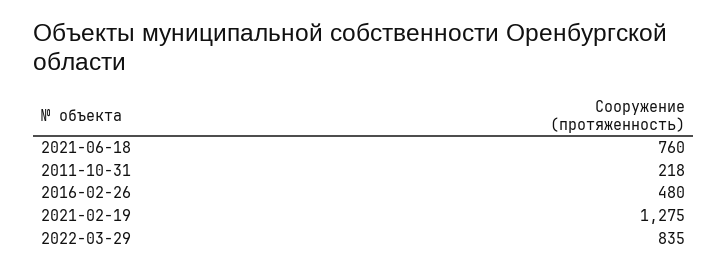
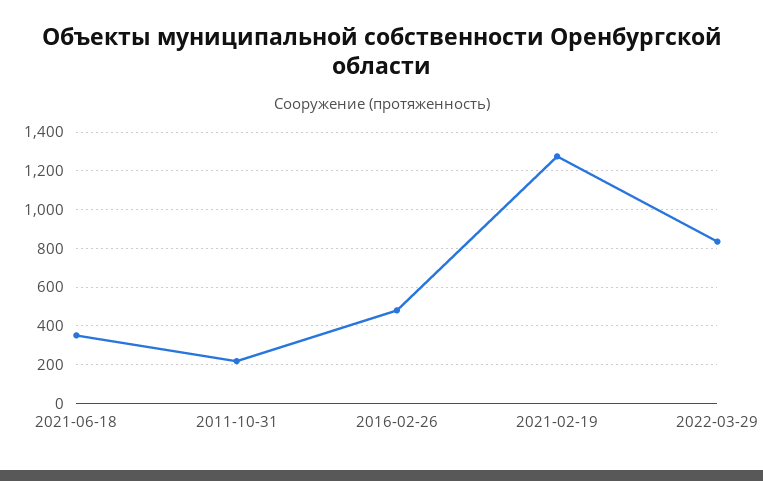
  {
-   "2021-06-18": 760,
+   "2021-06-18": 350,
    "2011-10-31": 218,
    "2016-02-26": 480,
    "2021-02-19": 1275,
    "2022-03-29": 835
  }

